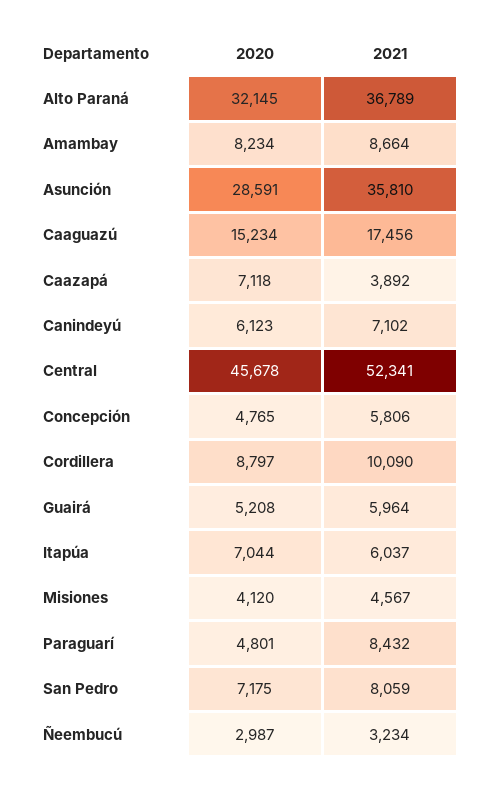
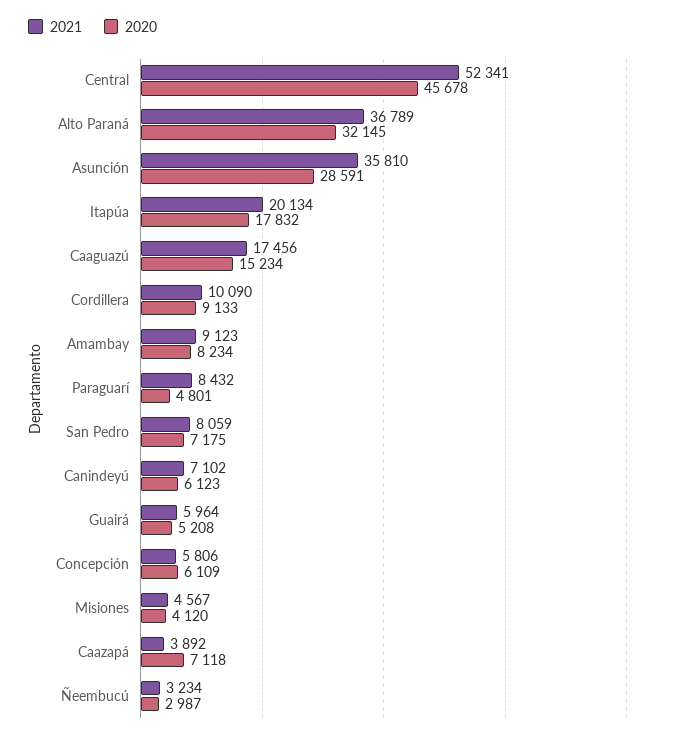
  {
    "2020": {
      "Alto Paraná": 32145,
      "Amambay": 8234,
      "Asunción": 28591,
      "Caaguazú": 15234,
      "Caazapá": 7118,
      "Canindeyú": 6123,
      "Central": 45678,
-     "Concepción": 4765,
+     "Concepción": 6109,
-     "Cordillera": 8797,
+     "Cordillera": 9133,
      "Guairá": 5208,
-     "Itapúa": 7044,
+     "Itapúa": 17832,
      "Misiones": 4120,
      "Paraguarí": 4801,
      "San Pedro": 7175,
      "Ñeembucú": 2987
    },
    "2021": {
      "Alto Paraná": 36789,
-     "Amambay": 8664,
+     "Amambay": 9123,
      "Asunción": 35810,
      "Caaguazú": 17456,
      "Caazapá": 3892,
      "Canindeyú": 7102,
      "Central": 52341,
      "Concepción": 5806,
      "Cordillera": 10090,
      "Guairá": 5964,
-     "Itapúa": 6037,
+     "Itapúa": 20134,
      "Misiones": 4567,
      "Paraguarí": 8432,
      "San Pedro": 8059,
      "Ñeembucú": 3234
    }
  }

